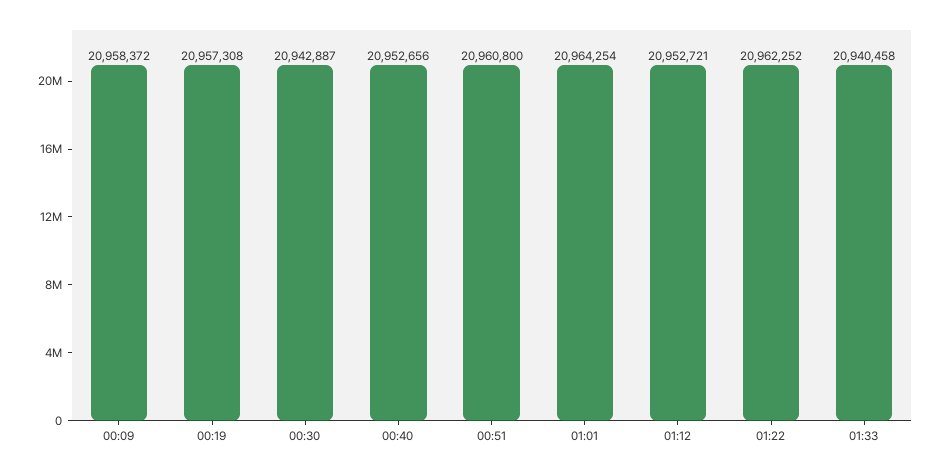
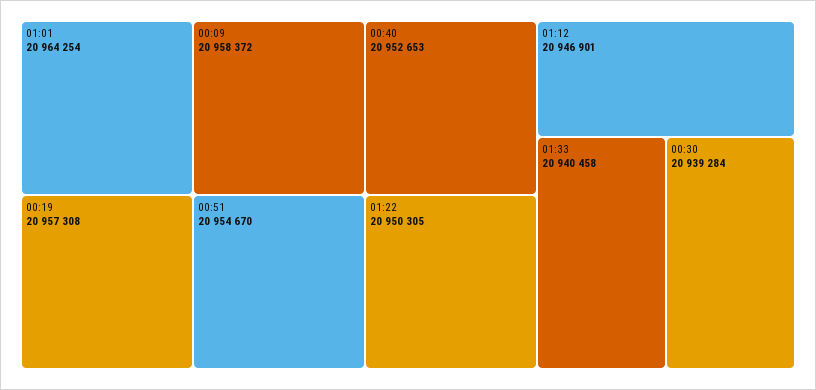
  {
    "00:09": 20958372,
    "00:19": 20957308,
-   "00:30": 20942887,
+   "00:30": 20939284,
-   "00:40": 20952656,
+   "00:40": 20952653,
-   "00:51": 20960800,
+   "00:51": 20954670,
    "01:01": 20964254,
-   "01:12": 20952721,
+   "01:12": 20946901,
-   "01:22": 20962252,
+   "01:22": 20950305,
    "01:33": 20940458
  }

